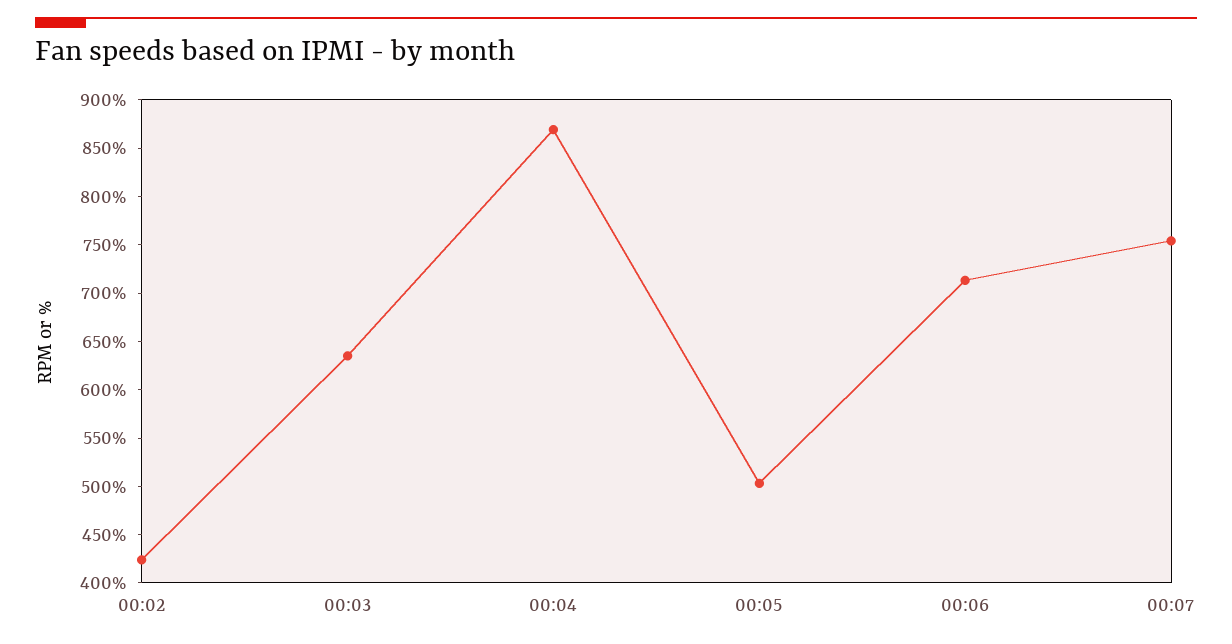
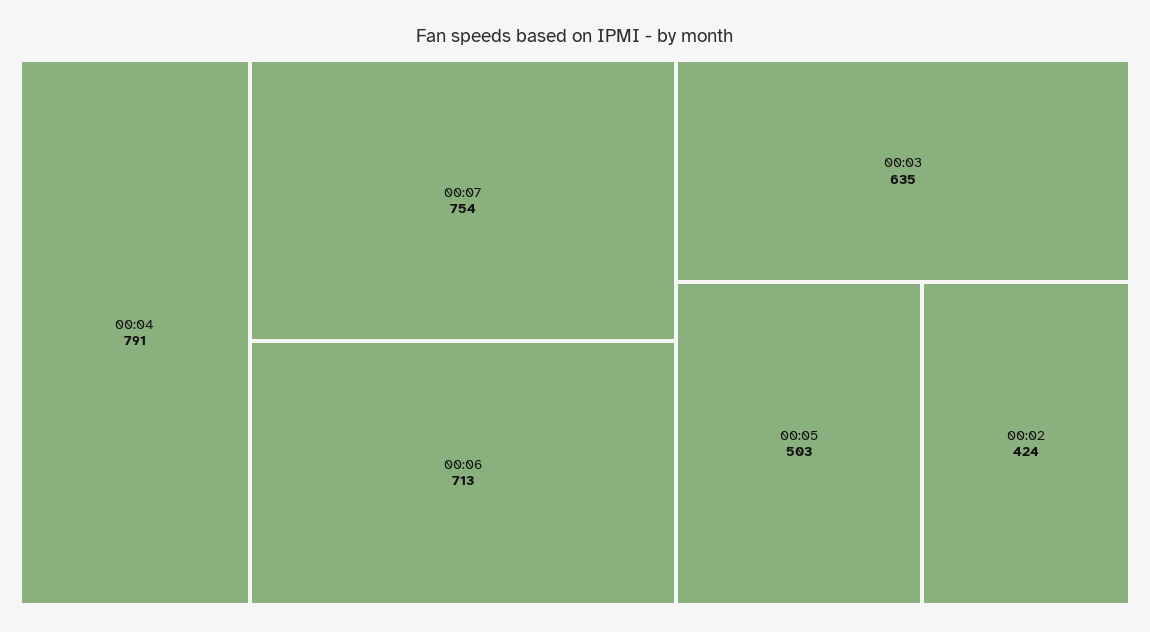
  {
    "00:02": 424,
    "00:03": 635,
-   "00:04": 870,
+   "00:04": 791,
    "00:05": 503,
    "00:06": 713,
    "00:07": 754
  }

